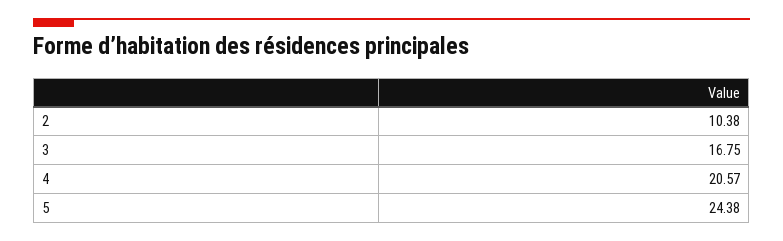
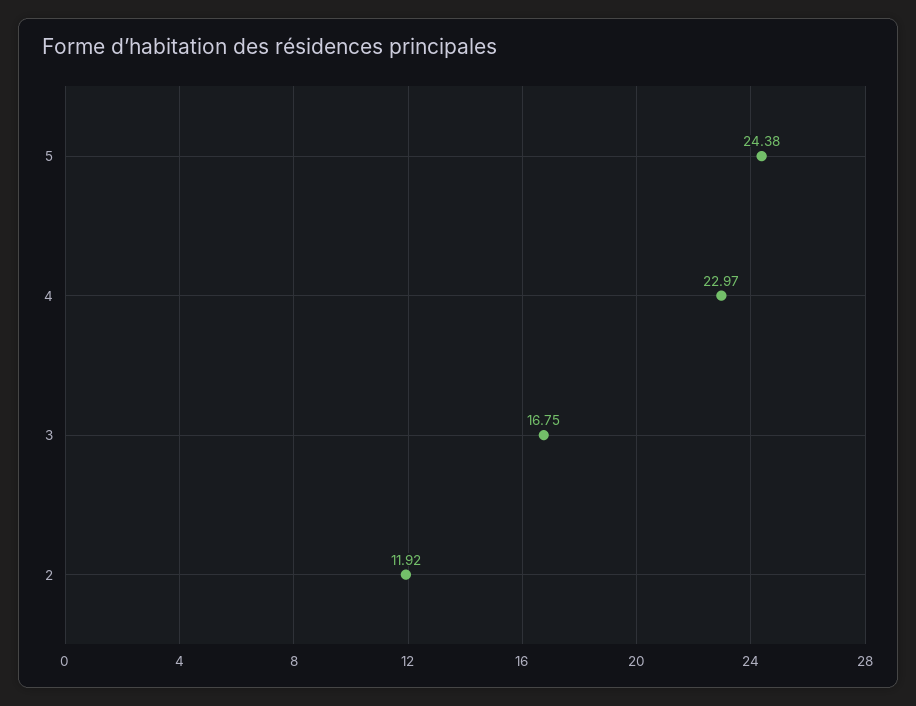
  {
-   "2": 10.38,
+   "2": 11.92,
    "3": 16.75,
-   "4": 20.57,
+   "4": 22.97,
    "5": 24.38
  }

